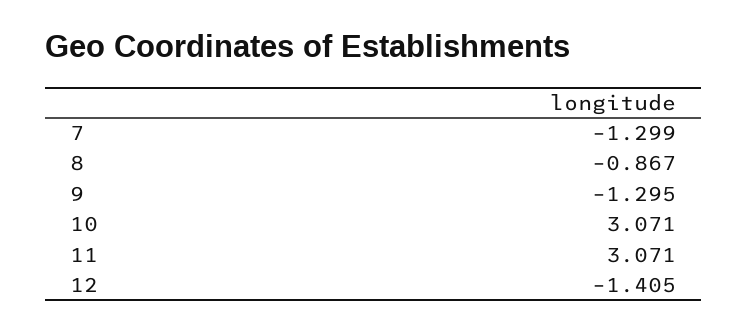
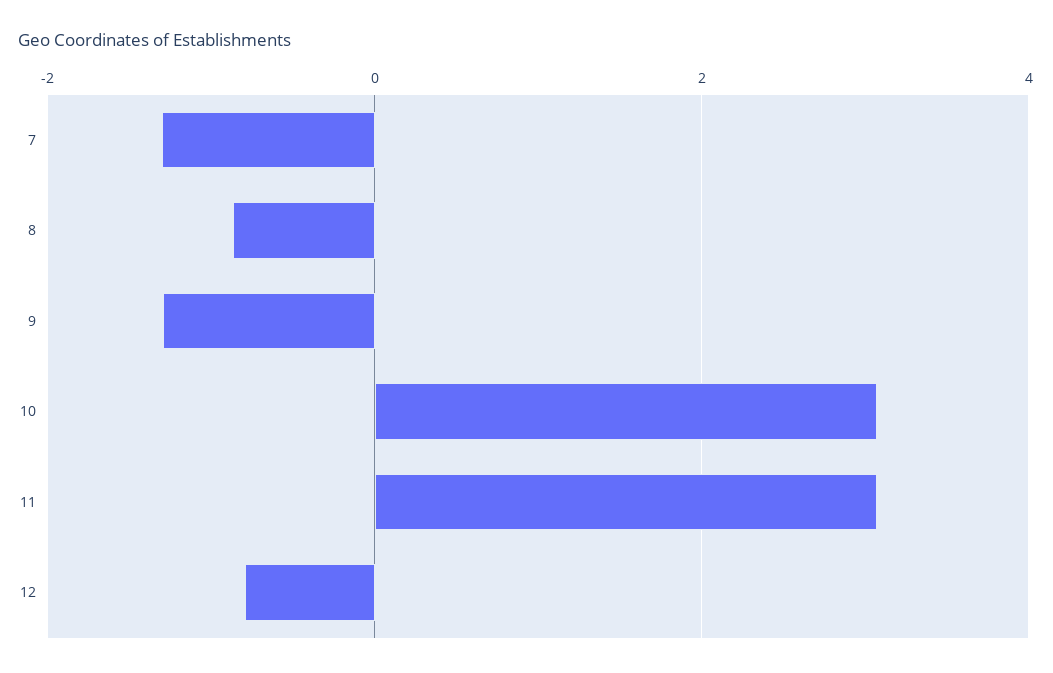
  {
    "7": -1.299,
    "8": -0.867,
    "9": -1.295,
    "10": 3.071,
    "11": 3.071,
-   "12": -1.405
+   "12": -0.8
  }

